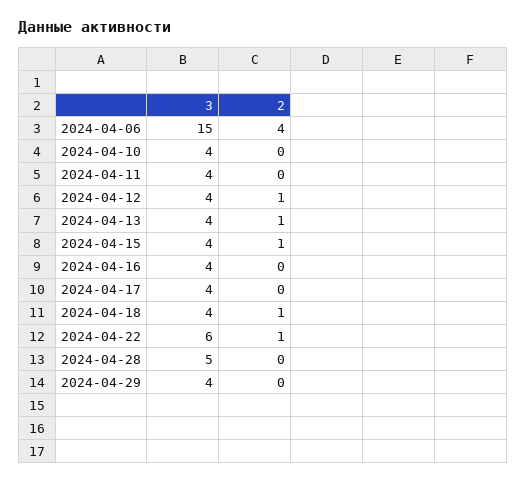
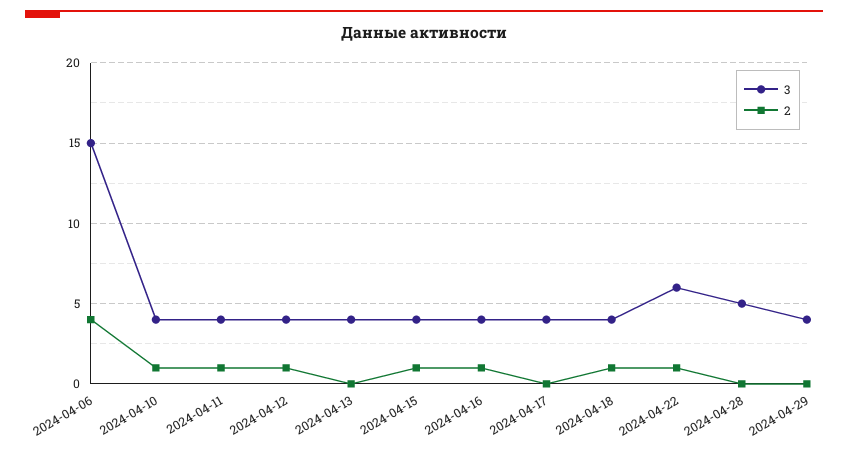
  {
    "3": {
      "2024-04-06": 15,
      "2024-04-10": 4,
      "2024-04-11": 4,
      "2024-04-12": 4,
      "2024-04-13": 4,
      "2024-04-15": 4,
      "2024-04-16": 4,
      "2024-04-17": 4,
      "2024-04-18": 4,
      "2024-04-22": 6,
      "2024-04-28": 5,
      "2024-04-29": 4
    },
    "2": {
      "2024-04-06": 4,
-     "2024-04-10": 0,
+     "2024-04-10": 1,
-     "2024-04-11": 0,
+     "2024-04-11": 1,
      "2024-04-12": 1,
-     "2024-04-13": 1,
+     "2024-04-13": 0,
      "2024-04-15": 1,
-     "2024-04-16": 0,
+     "2024-04-16": 1,
      "2024-04-17": 0,
      "2024-04-18": 1,
      "2024-04-22": 1,
      "2024-04-28": 0,
      "2024-04-29": 0
    }
  }

